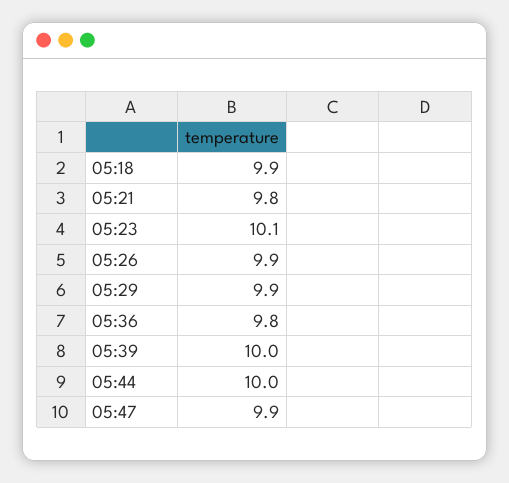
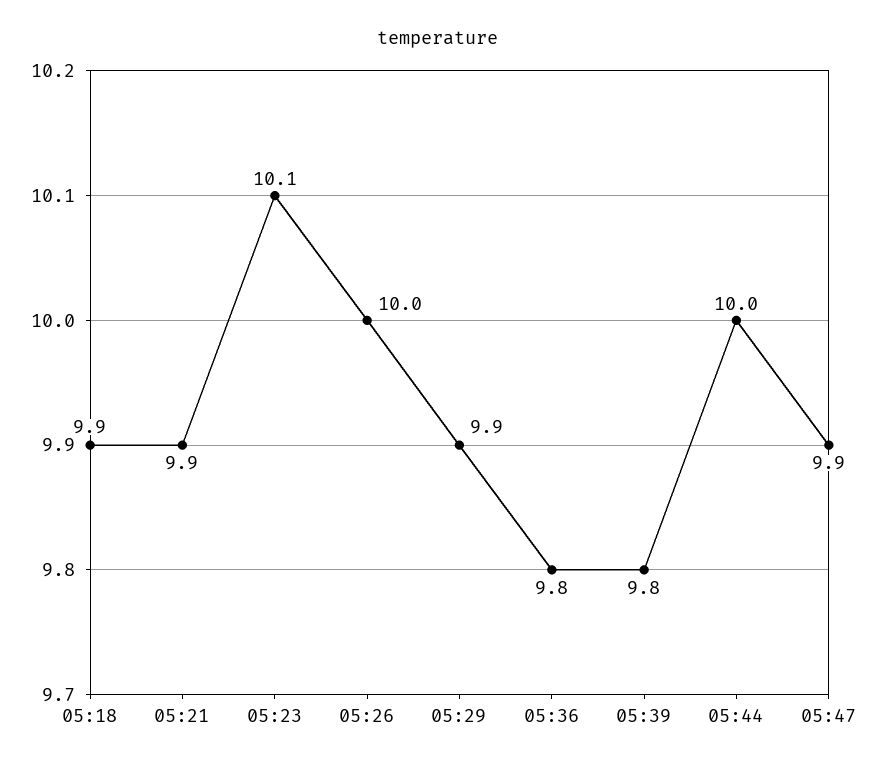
  {
    "05:18": 9.9,
-   "05:21": 9.8,
+   "05:21": 9.9,
    "05:23": 10.1,
-   "05:26": 9.9,
+   "05:26": 10,
    "05:29": 9.9,
    "05:36": 9.8,
-   "05:39": 10,
+   "05:39": 9.8,
    "05:44": 10,
    "05:47": 9.9
  }

